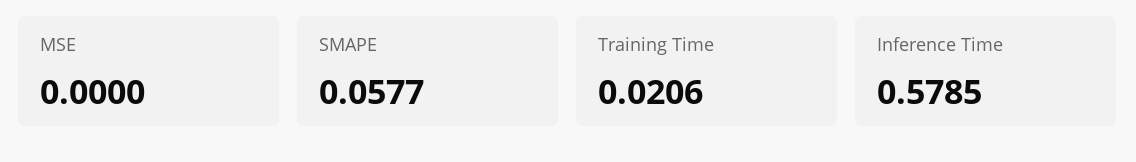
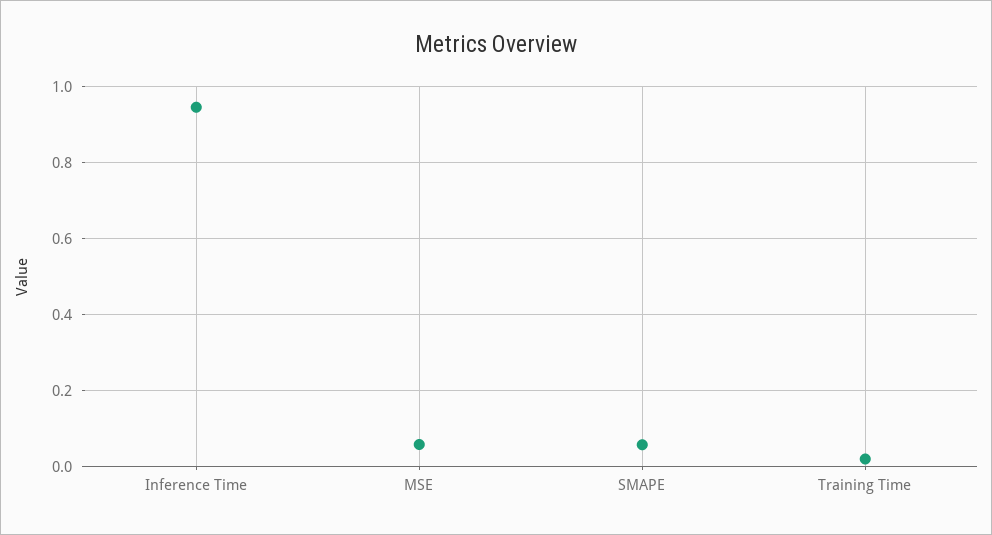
  {
-   "MSE": 0,
+   "MSE": 0.06,
    "SMAPE": 0.0577,
    "Training Time": 0.0206,
-   "Inference Time": 0.5785
+   "Inference Time": 0.94
  }

